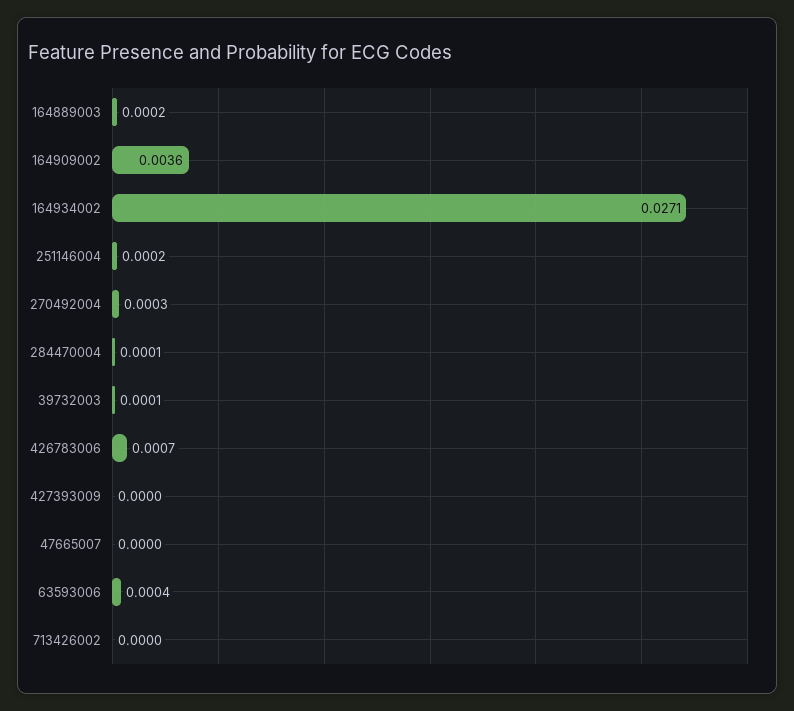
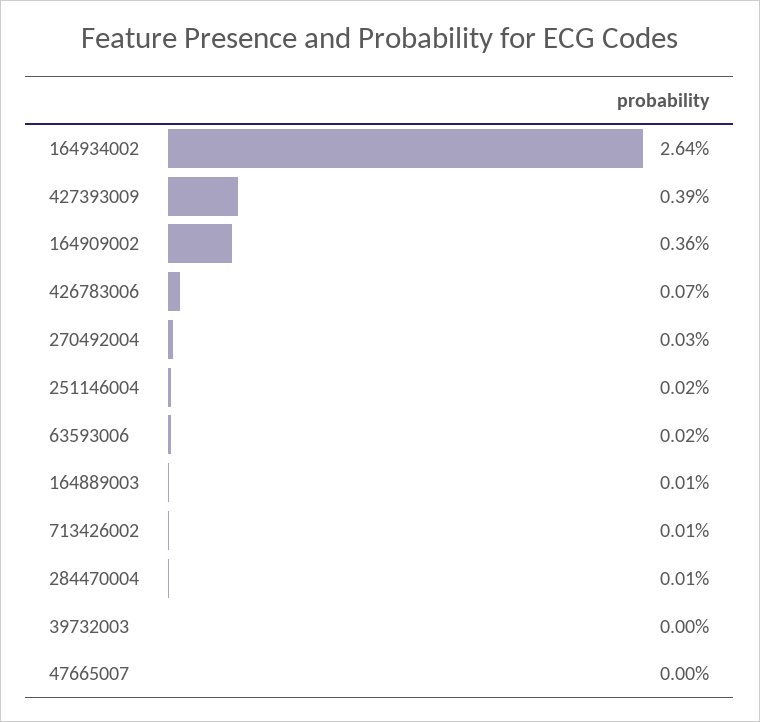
  {
-   "164889003": 0.0002,
+   "164889003": 0.0001,
    "164909002": 0.0036,
-   "164934002": 0.0271,
+   "164934002": 0.0264,
    "251146004": 0.0002,
    "270492004": 0.0003,
    "284470004": 0.0001,
-   "39732003": 0.0001,
+   "39732003": 0,
    "426783006": 0.0007,
-   "427393009": 0,
+   "427393009": 0.0039,
    "47665007": 0,
-   "63593006": 0.0004,
+   "63593006": 0.0002,
-   "713426002": 0
+   "713426002": 0.0001
  }

